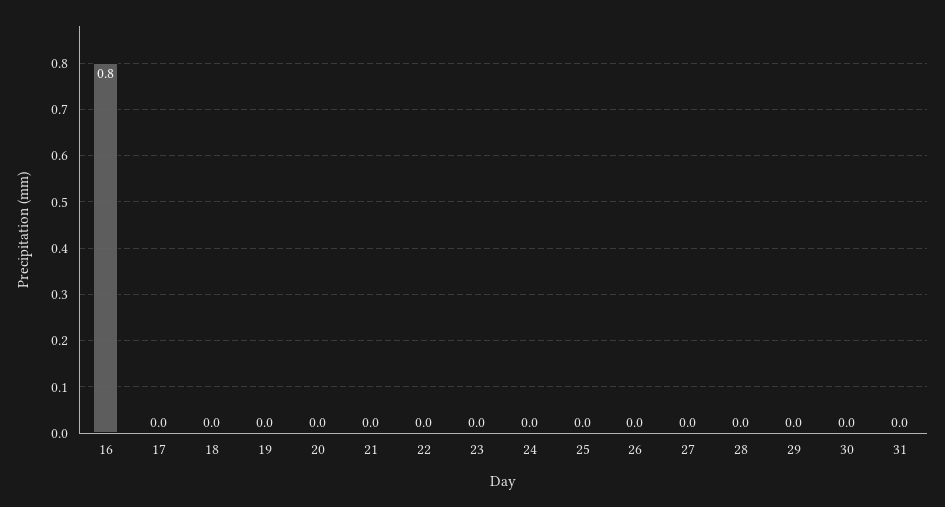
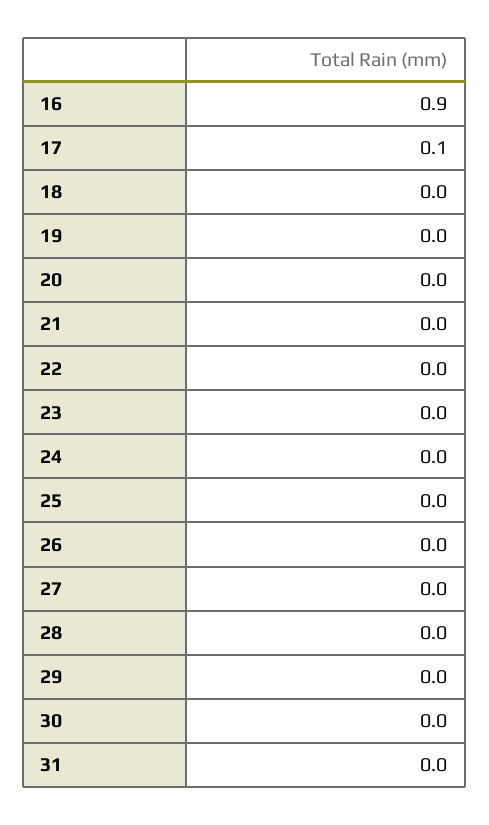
  {
-   "16": 0.8,
+   "16": 0.9,
-   "17": 0,
+   "17": 0.1,
    "18": 0,
    "19": 0,
    "20": 0,
    "21": 0,
    "22": 0,
    "23": 0,
    "24": 0,
    "25": 0,
    "26": 0,
    "27": 0,
    "28": 0,
    "29": 0,
    "30": 0,
    "31": 0
  }

